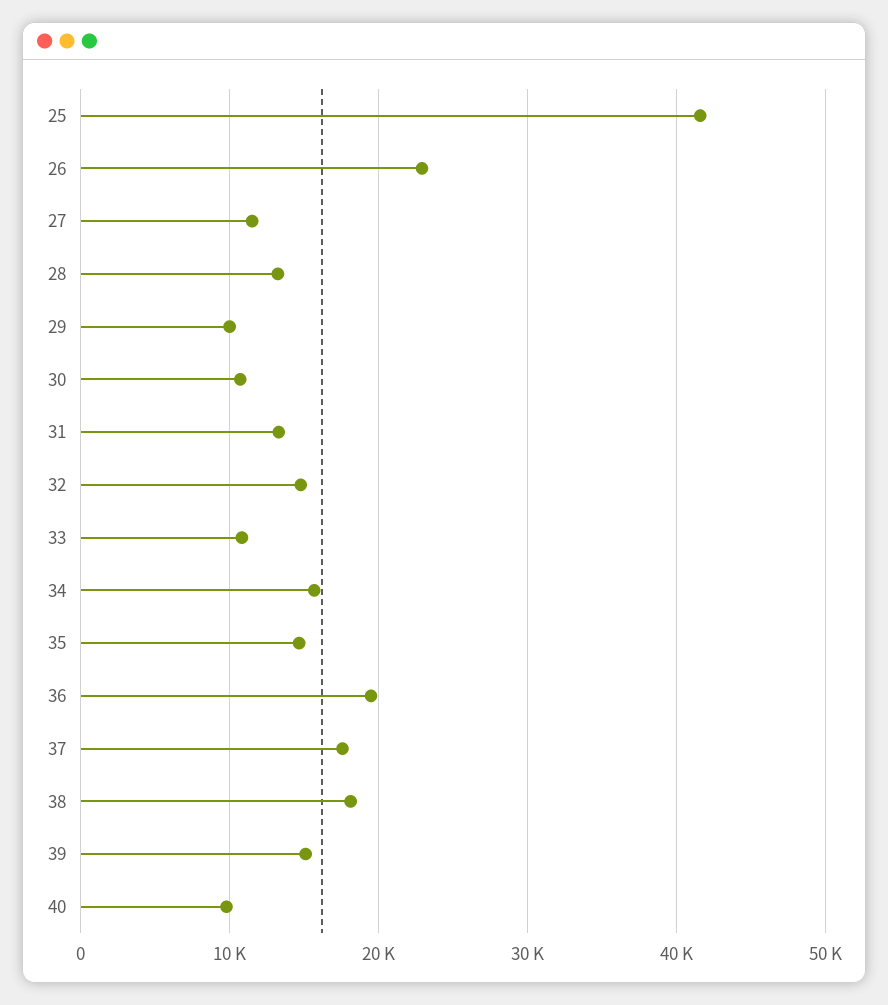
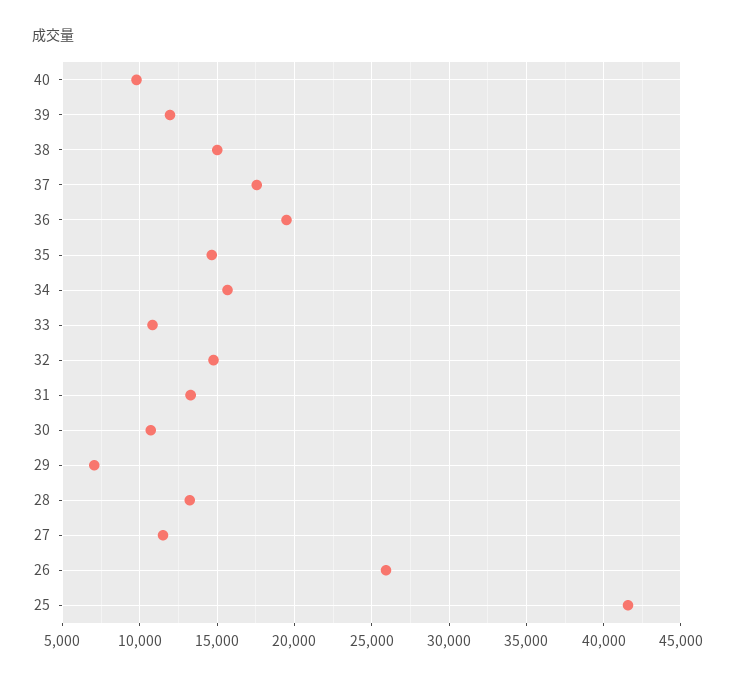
  {
    "25": 41500,
-   "26": 23000,
+   "26": 26000,
    "27": 11500,
    "28": 13000,
-   "29": 10000,
+   "29": 7000,
    "30": 10500,
    "31": 13500,
    "32": 15000,
    "33": 11000,
    "34": 15500,
    "35": 14500,
    "36": 19500,
    "37": 17500,
-   "38": 18000,
+   "38": 15000,
-   "39": 15000,
+   "39": 12000,
    "40": 10000
  }

